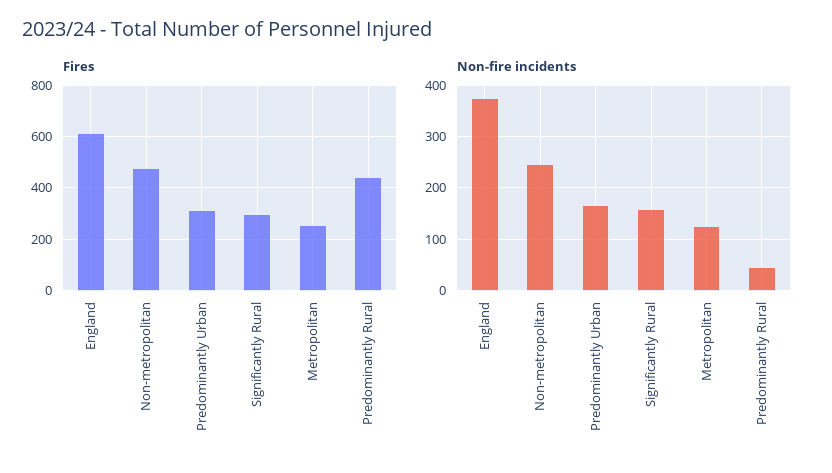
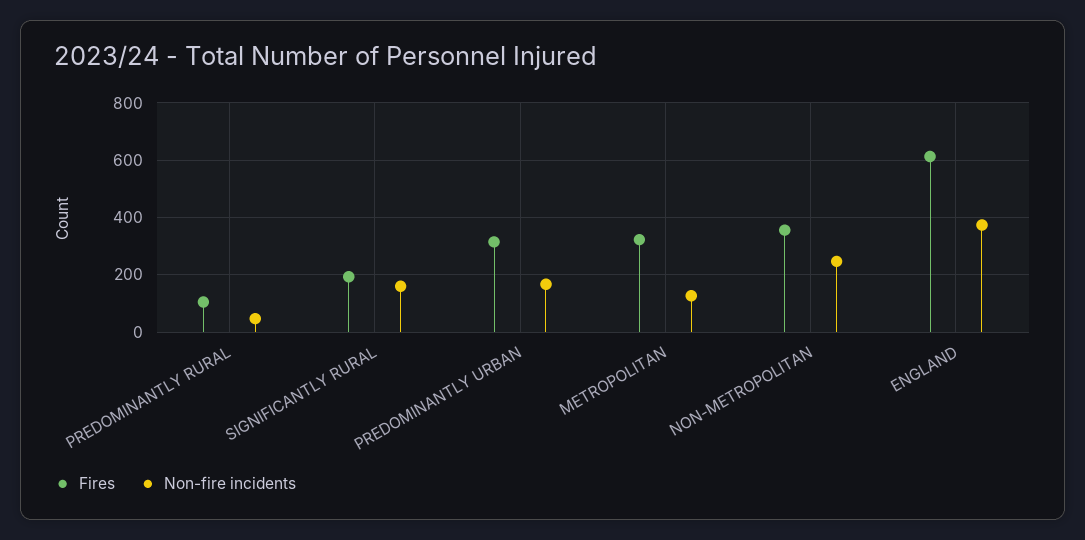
  {
    "Fires": {
      "England": 625,
-     "Non-metropolitan": 475,
+     "Non-metropolitan": 350,
      "Predominantly Urban": 325,
-     "Significantly Rural": 300,
+     "Significantly Rural": 200,
-     "Metropolitan": 250,
+     "Metropolitan": 325,
-     "Predominantly Rural": 450
+     "Predominantly Rural": 100
    },
    "Non-fire incidents": {
      "England": 380,
      "Non-metropolitan": 240,
      "Predominantly Urban": 160,
      "Significantly Rural": 160,
      "Metropolitan": 120,
      "Predominantly Rural": 40
    }
  }

